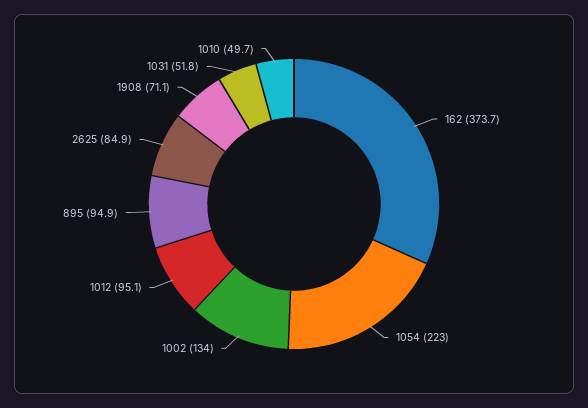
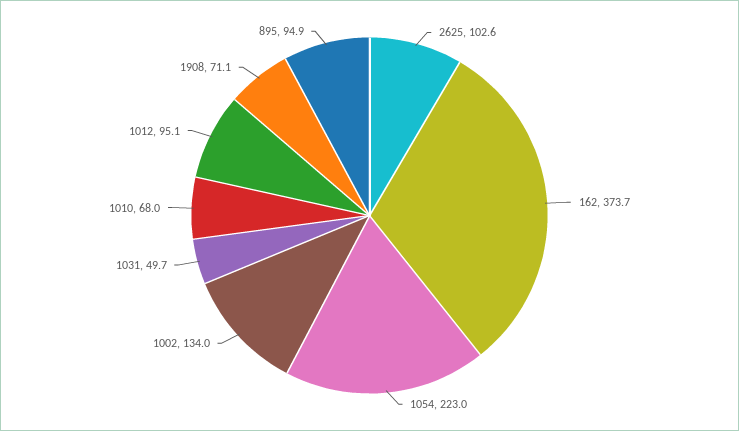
  {
    "162": 373.7,
    "1054": 223,
    "1002": 134,
    "1012": 95.1,
    "895": 94.9,
-   "2625": 84.9,
+   "2625": 102.6,
    "1908": 71.1,
-   "1031": 51.8,
+   "1031": 49.7,
-   "1010": 49.7
+   "1010": 68
  }

